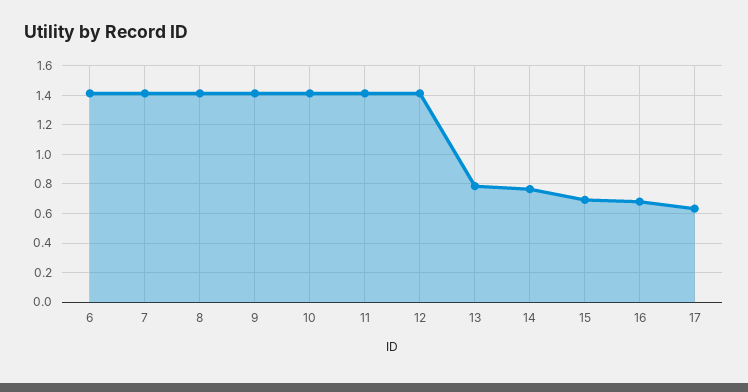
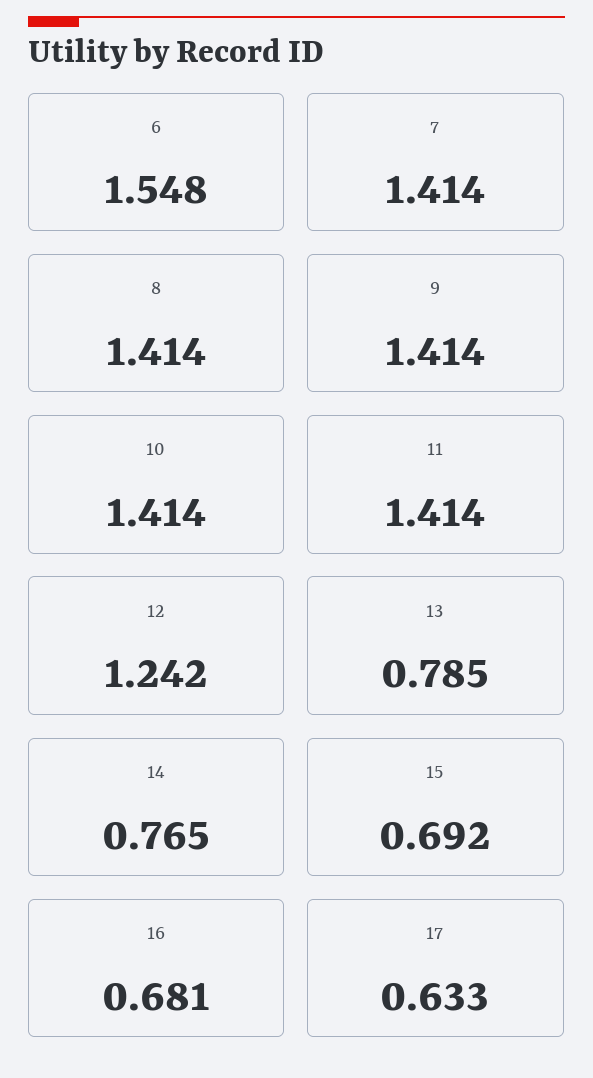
  {
-   "6": 1.4,
+   "6": 1.548,
    "7": 1.414,
    "8": 1.414,
    "9": 1.414,
    "10": 1.414,
    "11": 1.414,
-   "12": 1.4,
+   "12": 1.242,
    "13": 0.785,
    "14": 0.765,
    "15": 0.692,
    "16": 0.681,
    "17": 0.633
  }

